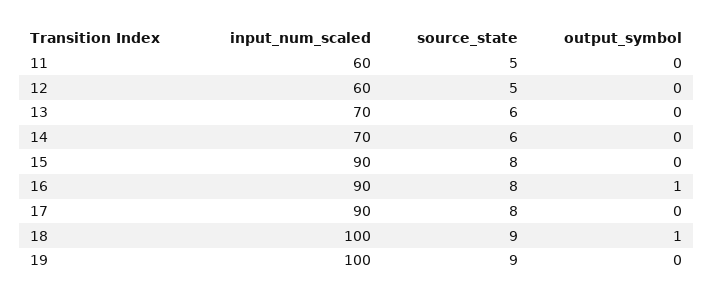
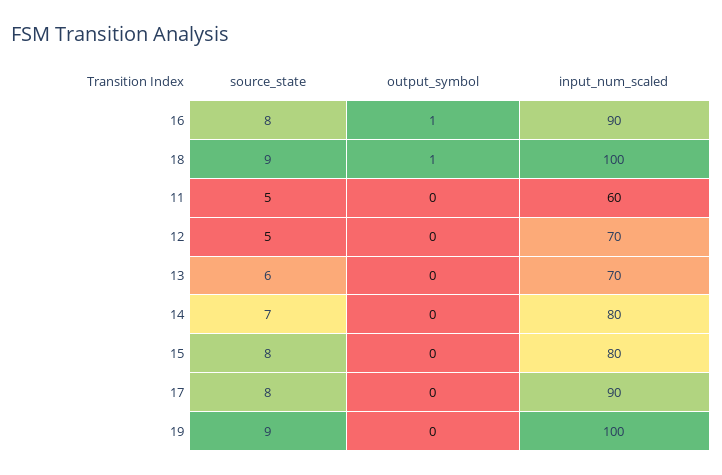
  {
    "input_num_scaled": {
      "11": 60,
-     "12": 60,
+     "12": 70,
      "13": 70,
-     "14": 70,
+     "14": 80,
-     "15": 90,
+     "15": 80,
      "16": 90,
      "17": 90,
      "18": 100,
      "19": 100
    },
    "source_state": {
      "11": 5,
      "12": 5,
      "13": 6,
-     "14": 6,
+     "14": 7,
      "15": 8,
      "16": 8,
      "17": 8,
      "18": 9,
      "19": 9
    },
    "output_symbol": {
      "11": 0,
      "12": 0,
      "13": 0,
      "14": 0,
      "15": 0,
      "16": 1,
      "17": 0,
      "18": 1,
      "19": 0
    }
  }

